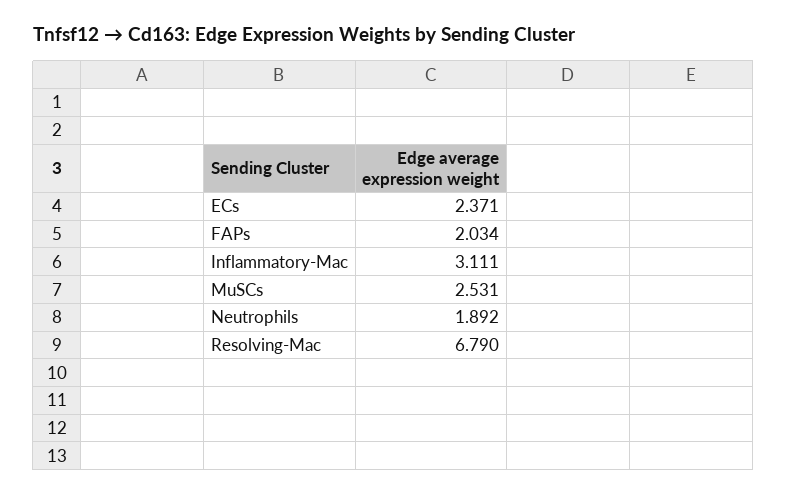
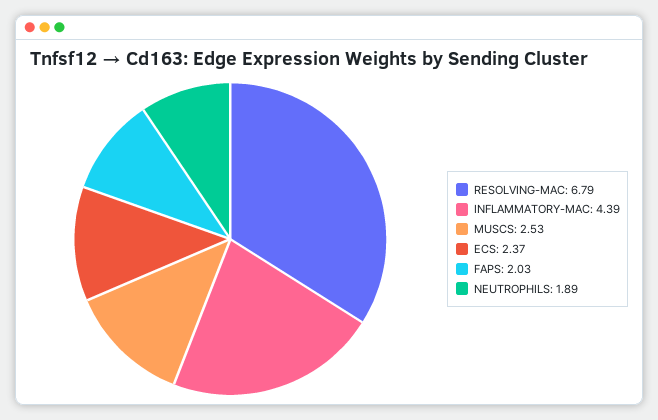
  {
    "ECs": 2.371,
    "FAPs": 2.034,
-   "Inflammatory-Mac": 3.111,
+   "Inflammatory-Mac": 4.39,
    "MuSCs": 2.531,
    "Neutrophils": 1.892,
    "Resolving-Mac": 6.79
  }

